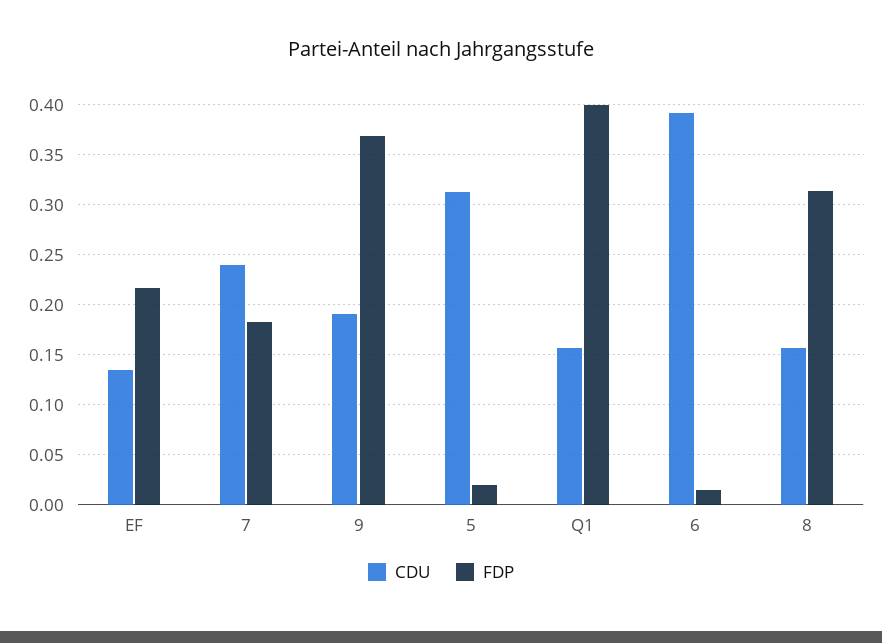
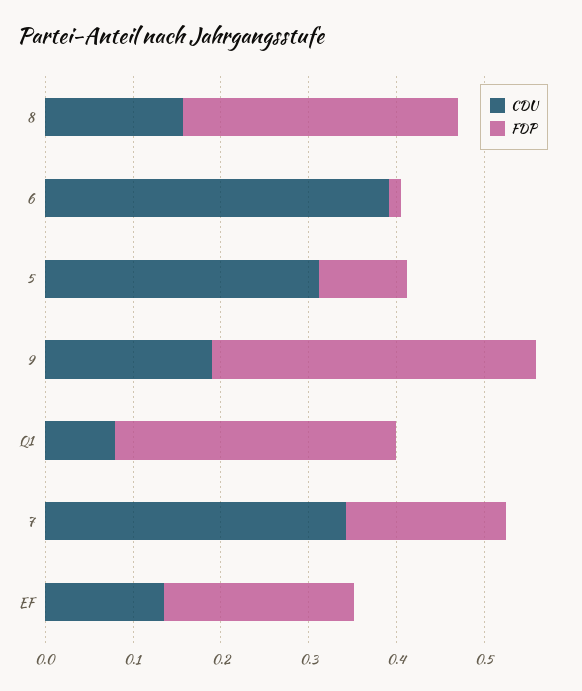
  {
    "CDU": {
      "EF": 0.14,
-     "7": 0.24,
+     "7": 0.34,
      "9": 0.19,
      "5": 0.31,
-     "Q1": 0.16,
+     "Q1": 0.08,
      "6": 0.39,
      "8": 0.16
    },
    "FDP": {
      "EF": 0.22,
      "7": 0.18,
      "9": 0.37,
-     "5": 0.02,
+     "5": 0.1,
-     "Q1": 0.4,
+     "Q1": 0.32,
      "6": 0.01,
      "8": 0.31
    }
  }

